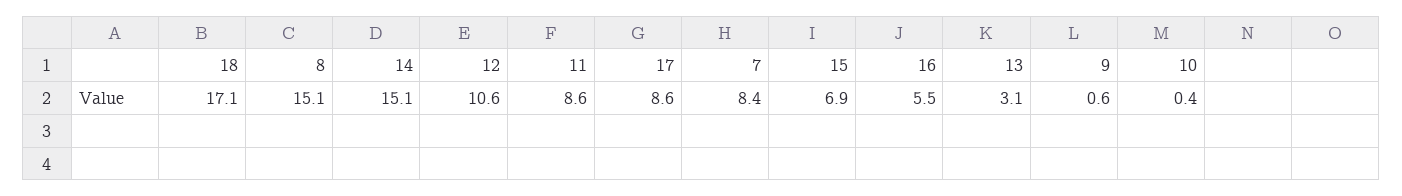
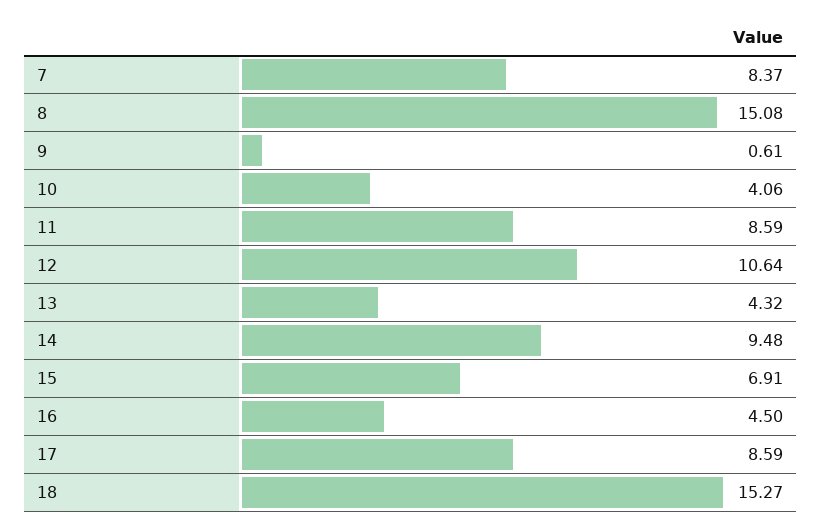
  {
-   "18": 17.1,
+   "18": 15.27,
    "8": 15.08,
-   "14": 15.1,
+   "14": 9.48,
    "12": 10.64,
    "11": 8.59,
    "17": 8.59,
    "7": 8.37,
    "15": 6.91,
-   "16": 5.5,
+   "16": 4.5,
-   "13": 3.1,
+   "13": 4.32,
    "9": 0.61,
-   "10": 0.4
+   "10": 4.06
  }

